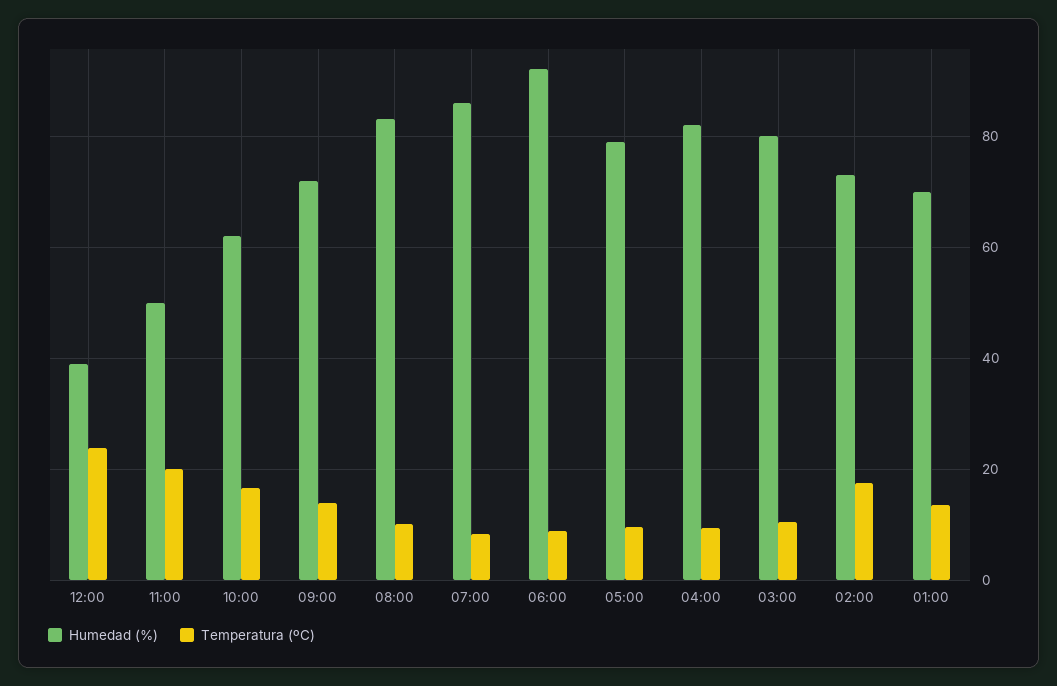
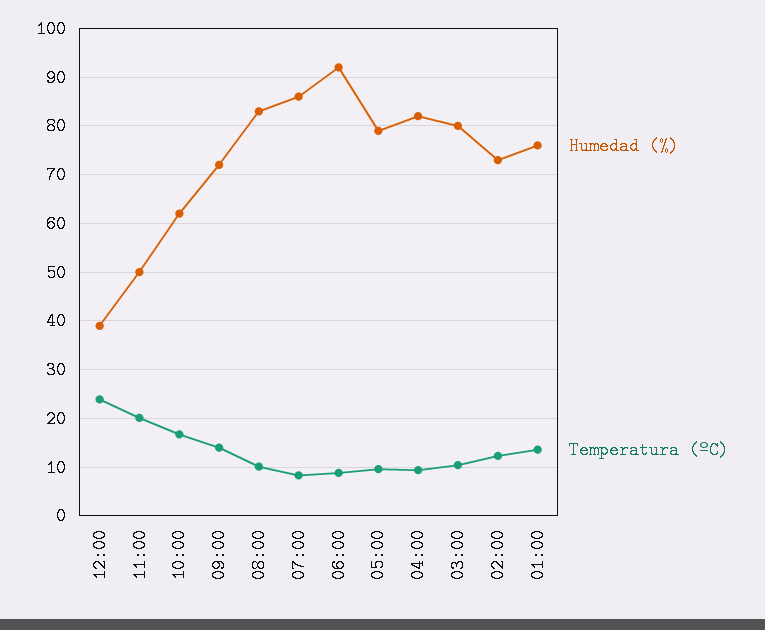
  {
    "Humedad (%)": {
      "12:00": 40,
      "11:00": 50,
      "10:00": 62,
      "09:00": 72,
      "08:00": 84,
      "07:00": 86,
      "06:00": 92,
      "05:00": 80,
      "04:00": 82,
      "03:00": 80,
      "02:00": 74,
-     "01:00": 70
+     "01:00": 76
    },
    "Temperatura (ºC)": {
      "12:00": 24,
      "11:00": 20,
      "10:00": 16,
      "09:00": 14,
      "08:00": 10,
      "07:00": 8,
      "06:00": 8,
      "05:00": 10,
      "04:00": 10,
      "03:00": 10,
-     "02:00": 18,
+     "02:00": 12,
      "01:00": 14
    }
  }

